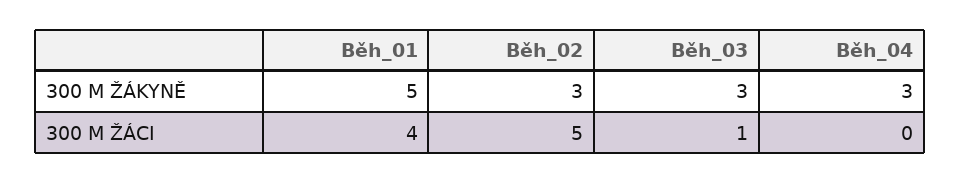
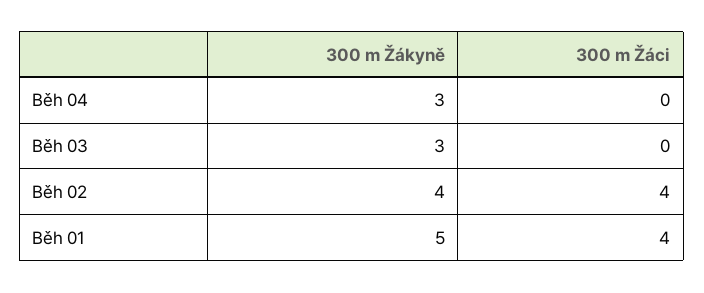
  {
    "Běh_01": {
      "300 M ŽÁKYNĚ": 5,
      "300 M ŽÁCI": 4
    },
    "Běh_02": {
-     "300 M ŽÁKYNĚ": 3,
+     "300 M ŽÁKYNĚ": 4,
-     "300 M ŽÁCI": 5
+     "300 M ŽÁCI": 4
    },
    "Běh_03": {
      "300 M ŽÁKYNĚ": 3,
-     "300 M ŽÁCI": 1
+     "300 M ŽÁCI": 0
    },
    "Běh_04": {
      "300 M ŽÁKYNĚ": 3,
      "300 M ŽÁCI": 0
    }
  }

